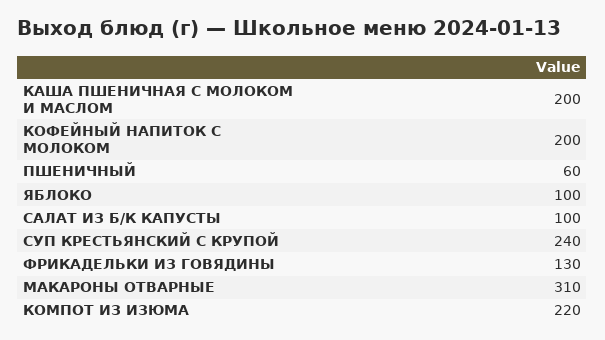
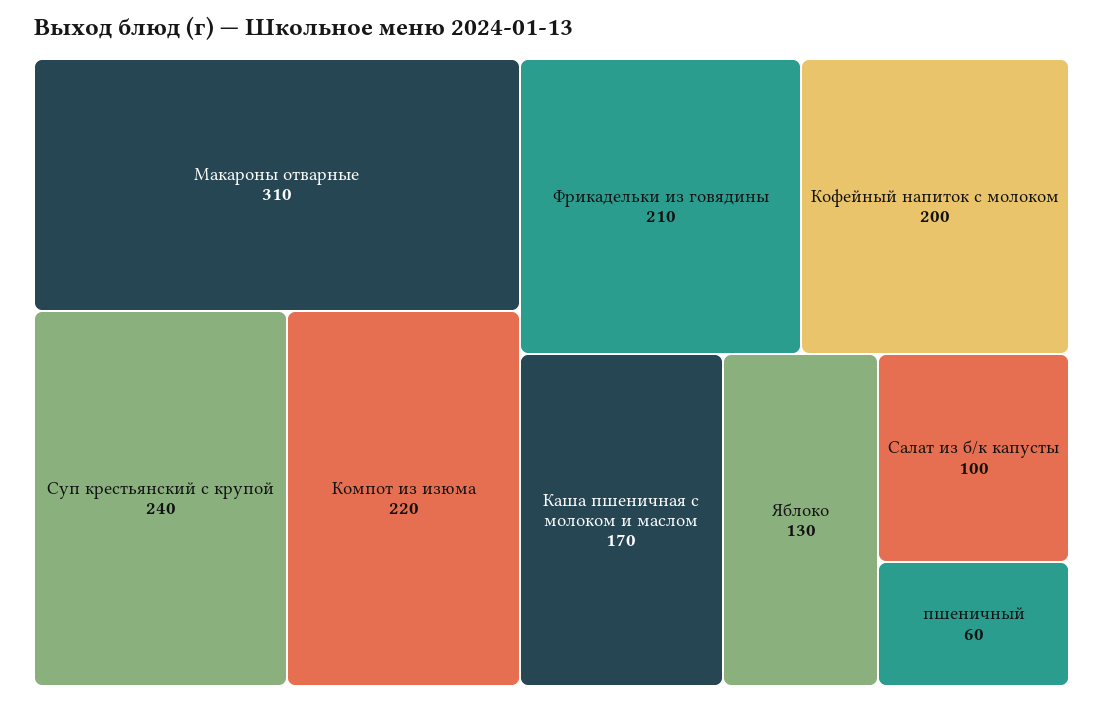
  {
-   "КАША ПШЕНИЧНАЯ С МОЛОКОМ И МАСЛОМ": 200,
+   "КАША ПШЕНИЧНАЯ С МОЛОКОМ И МАСЛОМ": 170,
    "КОФЕЙНЫЙ НАПИТОК С МОЛОКОМ": 200,
    "ПШЕНИЧНЫЙ": 60,
-   "ЯБЛОКО": 100,
+   "ЯБЛОКО": 130,
    "САЛАТ ИЗ Б/К КАПУСТЫ": 100,
    "СУП КРЕСТЬЯНСКИЙ С КРУПОЙ": 240,
-   "ФРИКАДЕЛЬКИ ИЗ ГОВЯДИНЫ": 130,
+   "ФРИКАДЕЛЬКИ ИЗ ГОВЯДИНЫ": 210,
    "МАКАРОНЫ ОТВАРНЫЕ": 310,
    "КОМПОТ ИЗ ИЗЮМА": 220
  }

